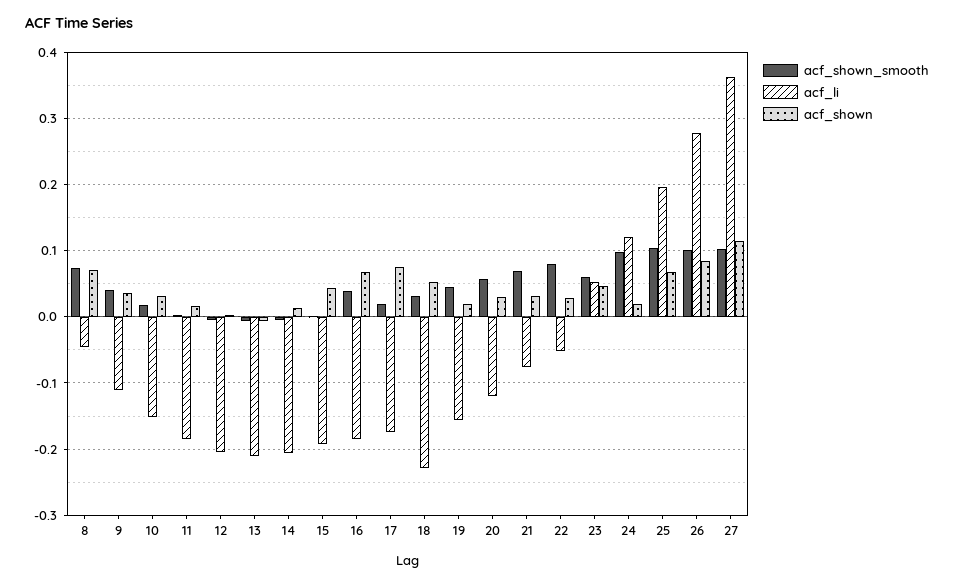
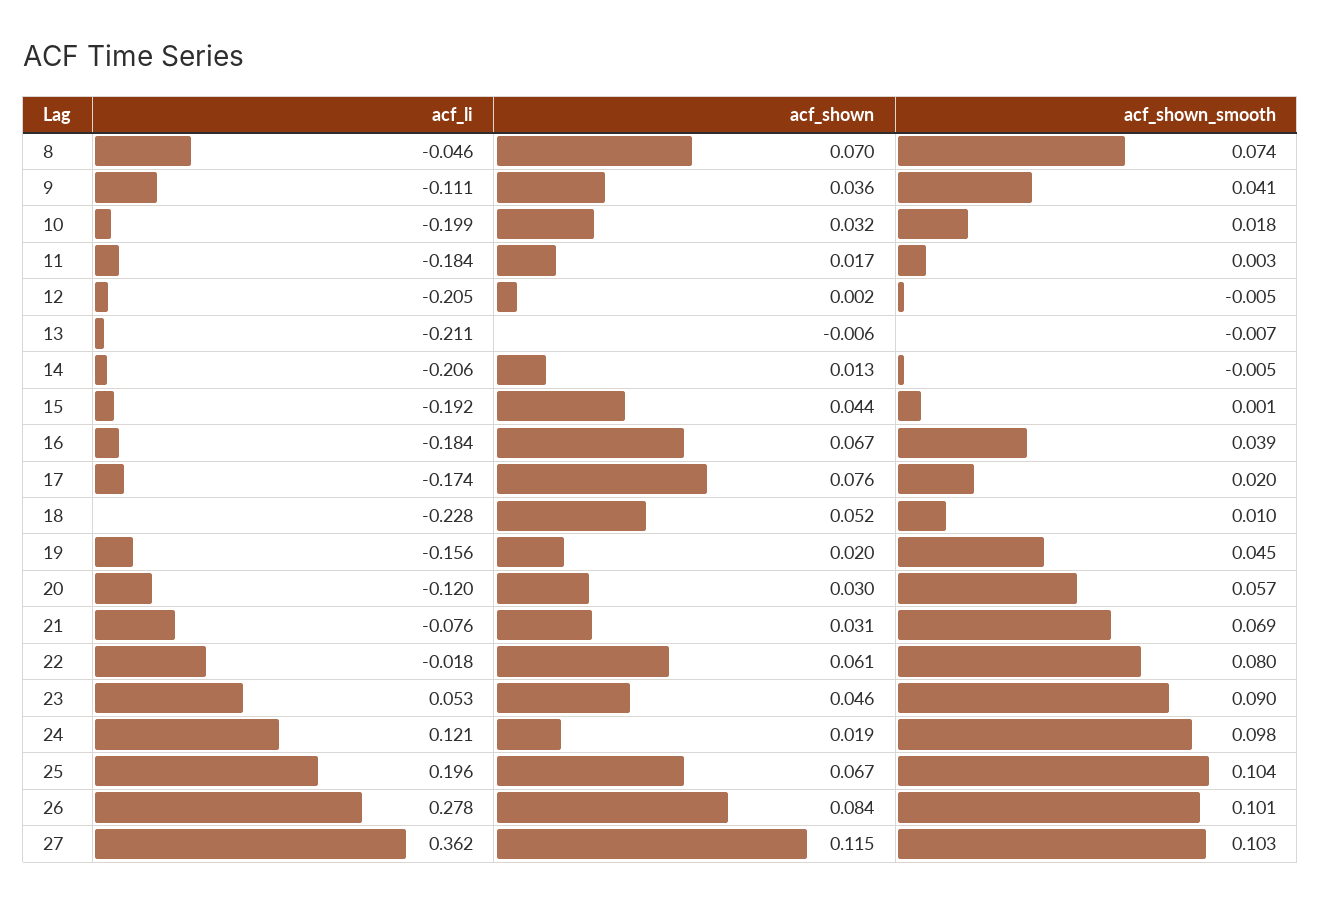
  {
    "acf_shown_smooth": {
      "8": 0.074,
      "9": 0.041,
      "10": 0.018,
      "11": 0.003,
      "12": -0.005,
      "13": -0.007,
      "14": -0.005,
      "15": 0.001,
      "16": 0.039,
      "17": 0.02,
-     "18": 0.03,
+     "18": 0.01,
      "19": 0.045,
      "20": 0.057,
      "21": 0.069,
      "22": 0.08,
-     "23": 0.06,
+     "23": 0.09,
      "24": 0.098,
      "25": 0.104,
      "26": 0.101,
      "27": 0.103
    },
    "acf_li": {
      "8": -0.046,
      "9": -0.111,
-     "10": -0.15,
+     "10": -0.199,
      "11": -0.184,
      "12": -0.205,
      "13": -0.211,
      "14": -0.206,
      "15": -0.192,
      "16": -0.184,
      "17": -0.174,
      "18": -0.228,
      "19": -0.156,
      "20": -0.12,
      "21": -0.076,
-     "22": -0.05,
+     "22": -0.018,
      "23": 0.053,
      "24": 0.121,
      "25": 0.196,
      "26": 0.278,
      "27": 0.362
    },
    "acf_shown": {
      "8": 0.07,
      "9": 0.036,
      "10": 0.032,
      "11": 0.017,
      "12": 0.002,
      "13": -0.006,
      "14": 0.013,
      "15": 0.044,
      "16": 0.067,
      "17": 0.076,
      "18": 0.052,
      "19": 0.02,
      "20": 0.03,
      "21": 0.031,
-     "22": 0.03,
+     "22": 0.061,
      "23": 0.046,
      "24": 0.019,
      "25": 0.067,
      "26": 0.084,
      "27": 0.115
    }
  }

